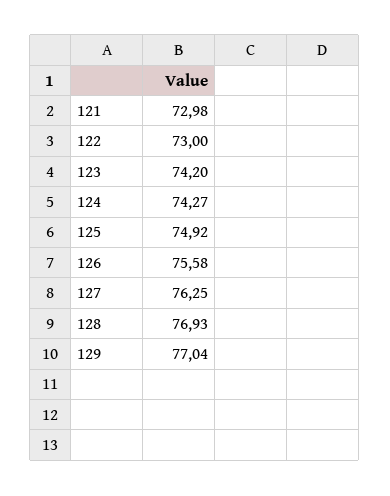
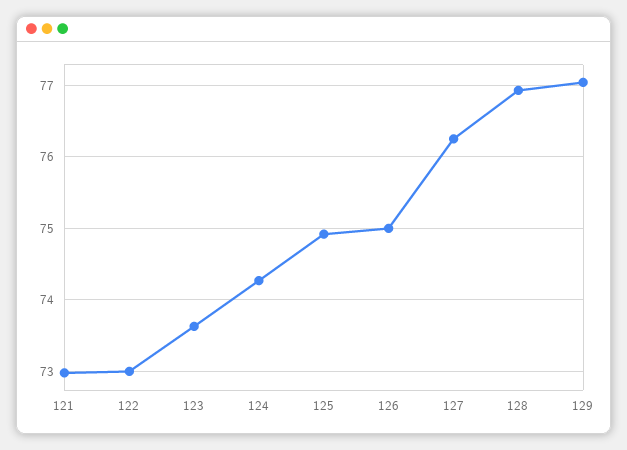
  {
    "121": 72.98,
    "122": 73,
-   "123": 74.2,
+   "123": 73.6,
    "124": 74.27,
    "125": 74.92,
-   "126": 75.58,
+   "126": 75,
    "127": 76.25,
    "128": 76.93,
    "129": 77.04
  }

